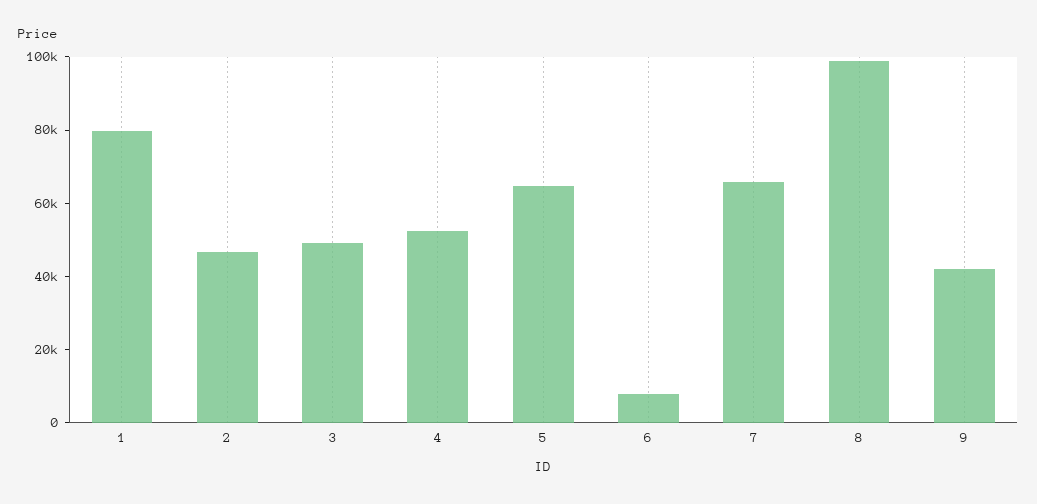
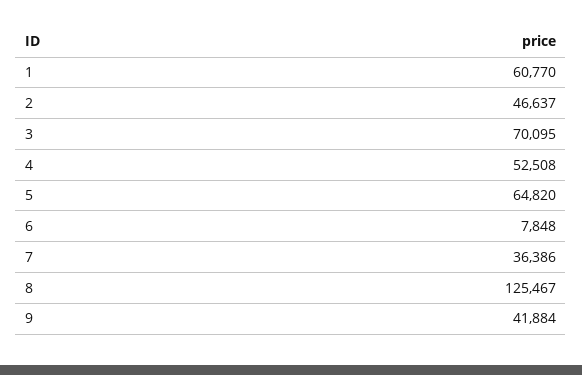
  {
-   "1": 80000,
+   "1": 60770,
    "2": 46637,
-   "3": 50000,
+   "3": 70095,
    "4": 52508,
    "5": 64820,
    "6": 7848,
-   "7": 65000,
+   "7": 36386,
-   "8": 100000,
+   "8": 125467,
    "9": 41884
  }

